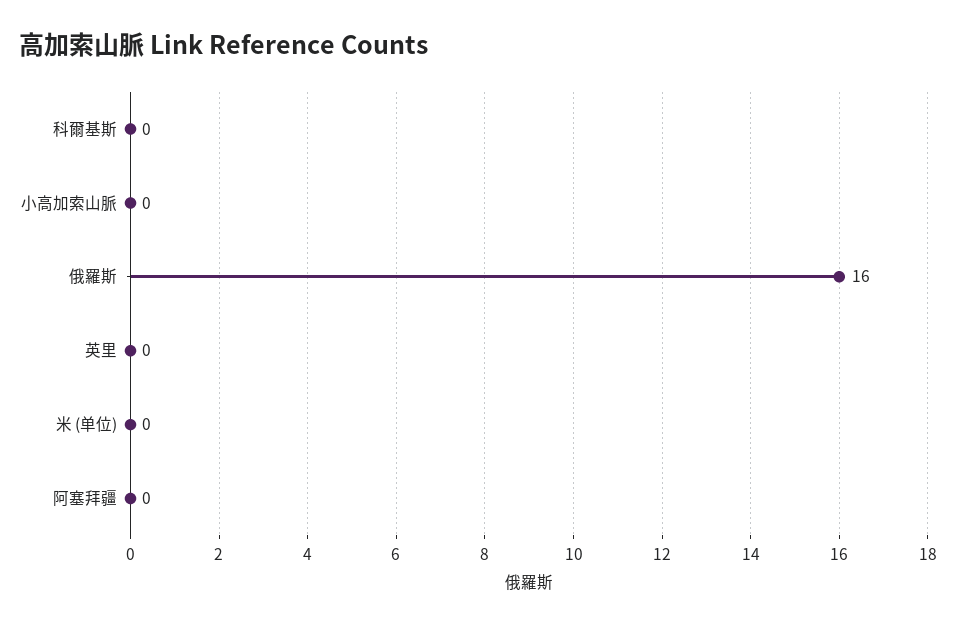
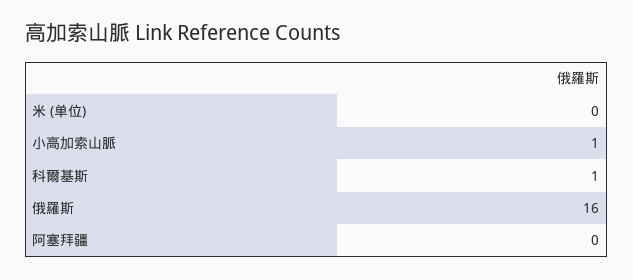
  {
-   "科爾基斯": 0,
+   "科爾基斯": 1,
-   "小高加索山脈": 0,
+   "小高加索山脈": 1,
    "俄羅斯": 16,
-   "英里": 0,
    "米 (单位)": 0,
    "阿塞拜疆": 0
  }

